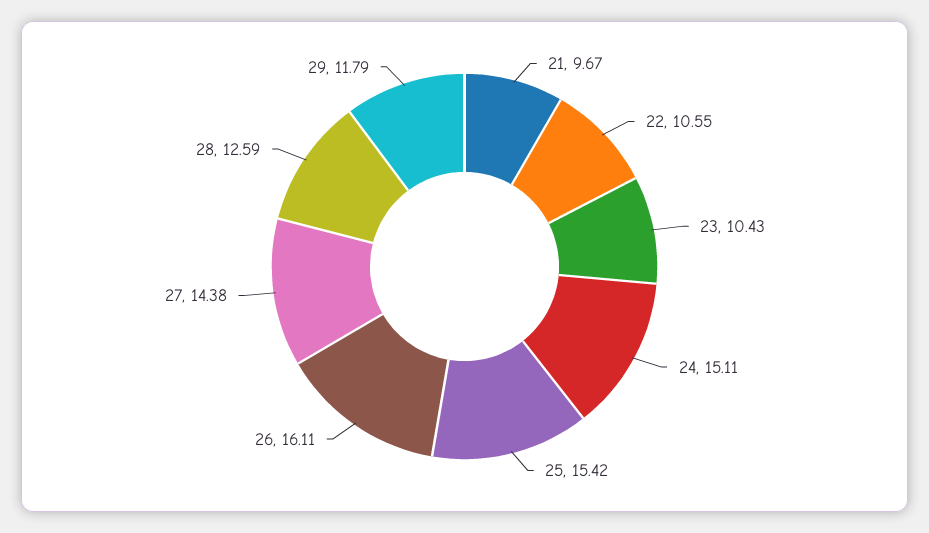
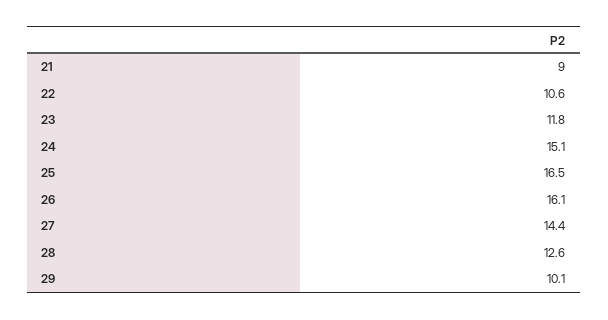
  {
-   "21": 9.67,
+   "21": 9,
    "22": 10.55,
-   "23": 10.43,
+   "23": 11.8,
    "24": 15.11,
-   "25": 15.42,
+   "25": 16.5,
    "26": 16.11,
    "27": 14.38,
    "28": 12.59,
-   "29": 11.79
+   "29": 10.1
  }

